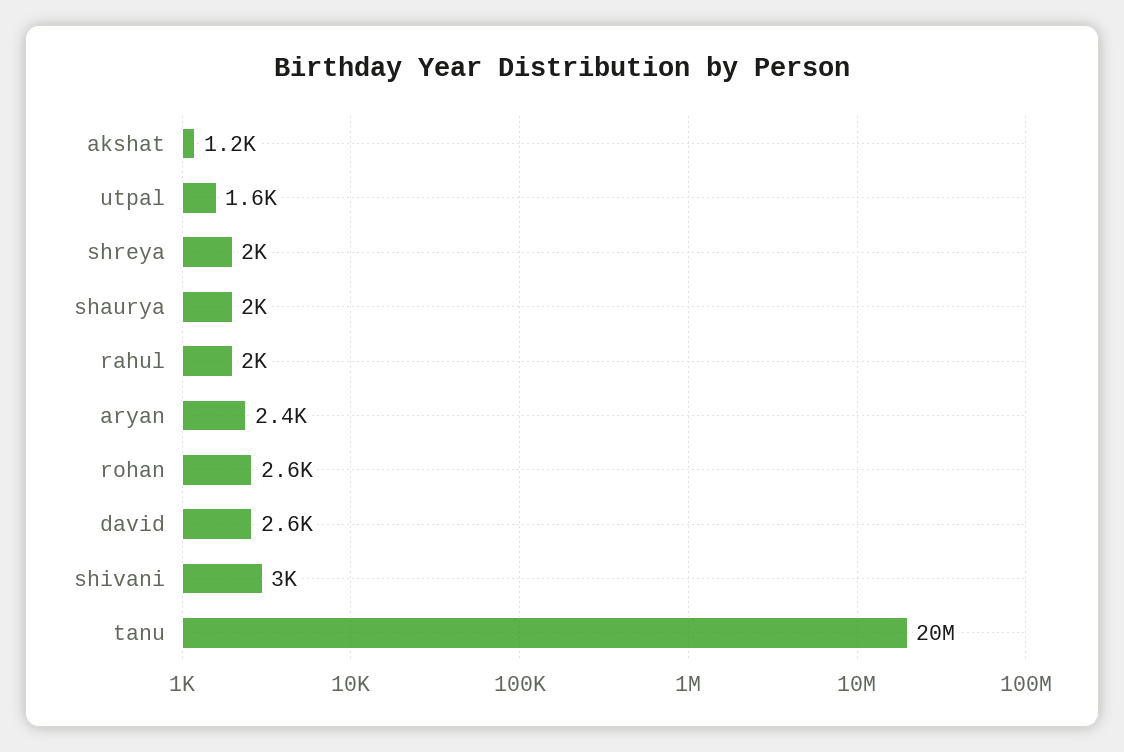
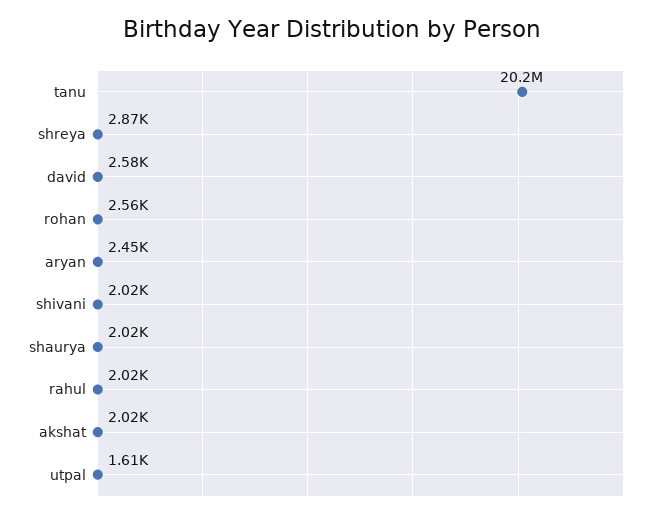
  {
-   "akshat": 1200,
+   "akshat": 2020,
    "utpal": 1610,
-   "shreya": 2000,
+   "shreya": 2870,
    "shaurya": 2020,
    "rahul": 2020,
    "aryan": 2450,
    "rohan": 2560,
    "david": 2580,
-   "shivani": 3000,
+   "shivani": 2020,
    "tanu": 20200000
  }

